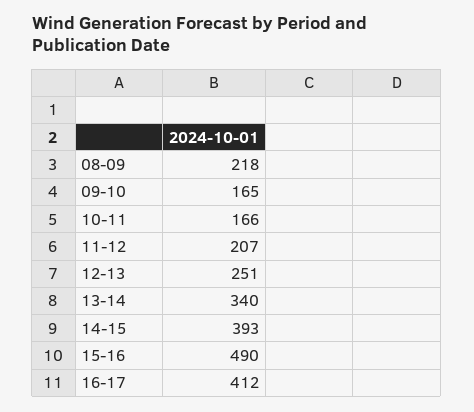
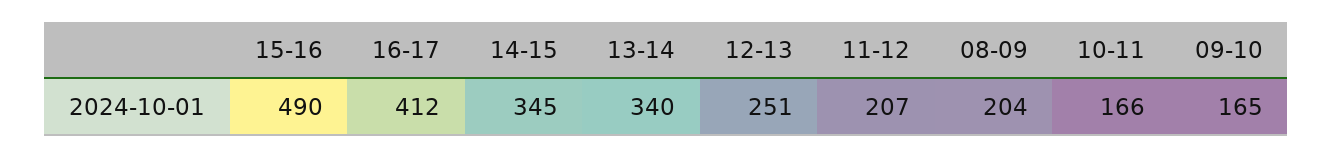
  {
-   "08-09": 218,
+   "08-09": 204,
    "09-10": 165,
    "10-11": 166,
    "11-12": 207,
    "12-13": 251,
    "13-14": 340,
-   "14-15": 393,
+   "14-15": 345,
    "15-16": 490,
    "16-17": 412
  }

